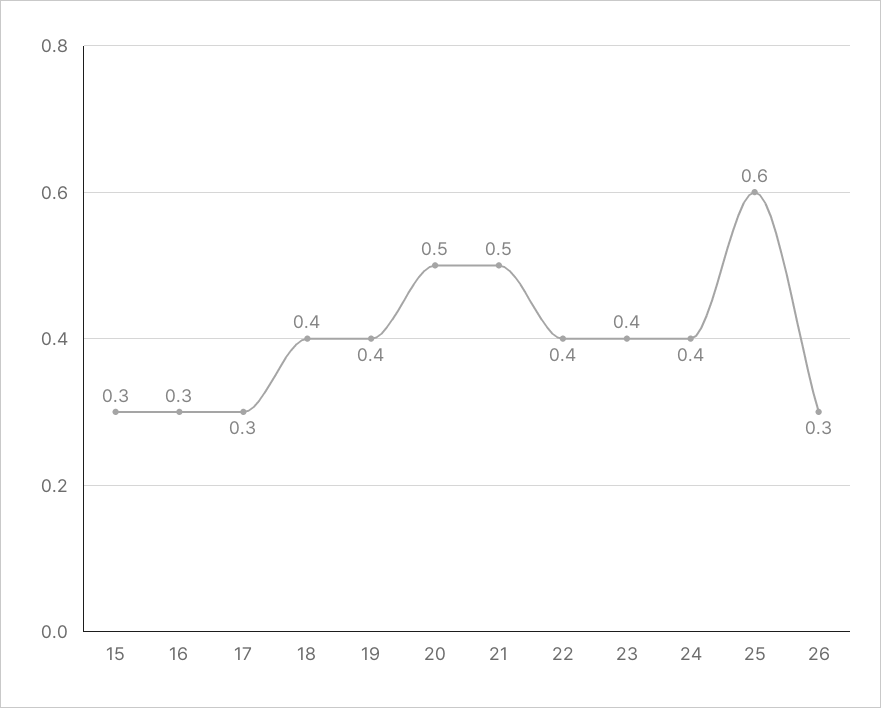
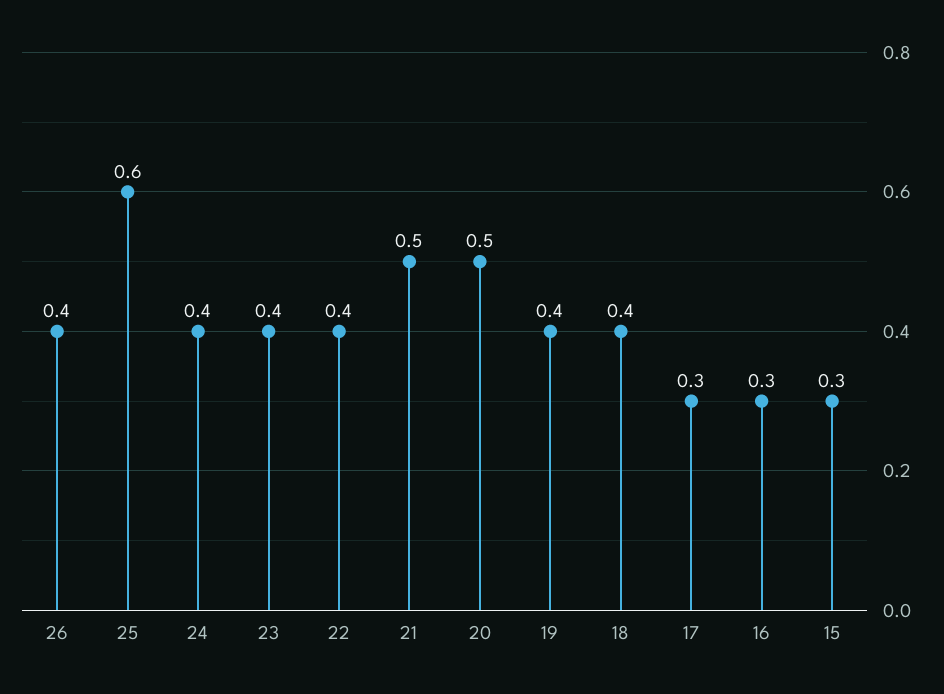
  {
    "15": 0.3,
    "16": 0.3,
    "17": 0.3,
    "18": 0.4,
    "19": 0.4,
    "20": 0.5,
    "21": 0.5,
    "22": 0.4,
    "23": 0.4,
    "24": 0.4,
    "25": 0.6,
-   "26": 0.3
+   "26": 0.4
  }

